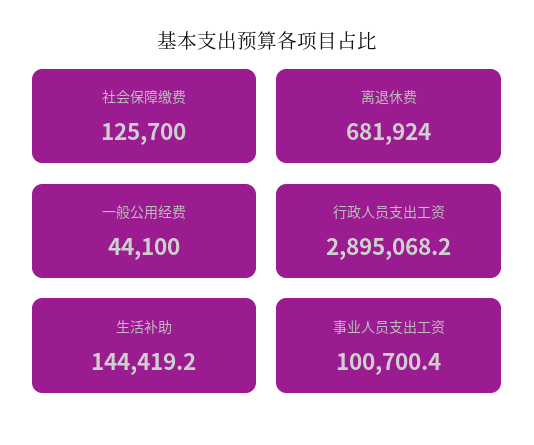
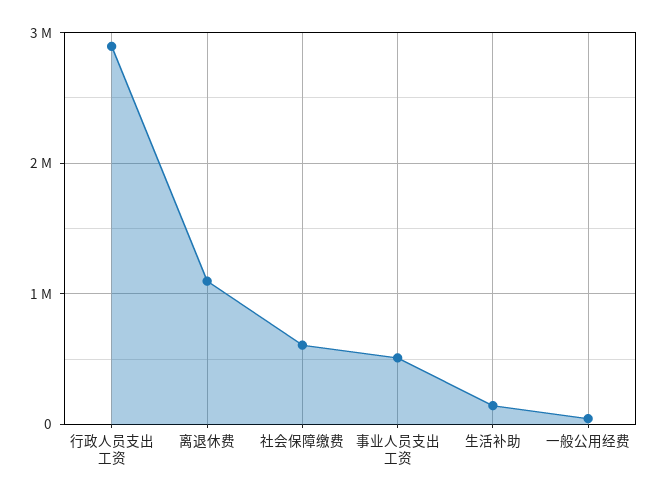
  {
-   "社会保障缴费": 125700,
+   "社会保障缴费": 600000,
-   "离退休费": 681924,
+   "离退休费": 1100000,
    "一般公用经费": 44100,
    "行政人员支出工资": 2895068.2,
    "生活补助": 144419.2,
-   "事业人员支出工资": 100700.4
+   "事业人员支出工资": 500000
  }

